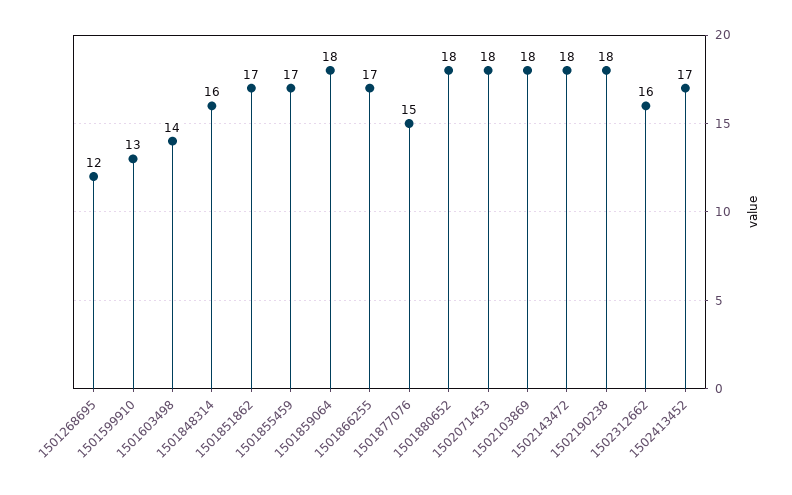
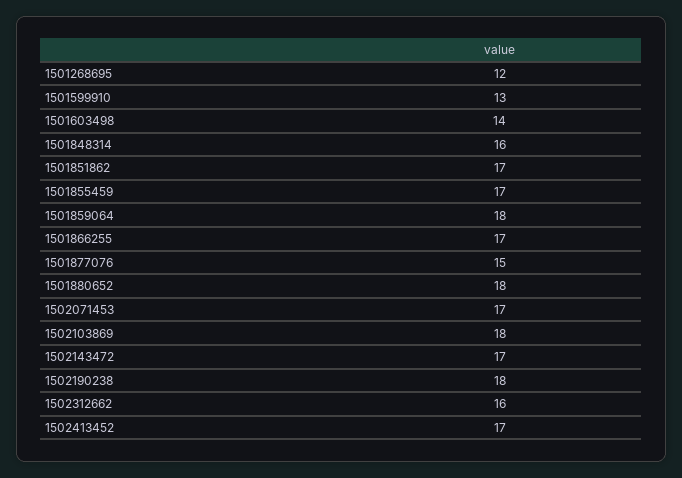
  {
    "1501268695": 12,
    "1501599910": 13,
    "1501603498": 14,
    "1501848314": 16,
    "1501851862": 17,
    "1501855459": 17,
    "1501859064": 18,
    "1501866255": 17,
    "1501877076": 15,
    "1501880652": 18,
-   "1502071453": 18,
+   "1502071453": 17,
    "1502103869": 18,
-   "1502143472": 18,
+   "1502143472": 17,
    "1502190238": 18,
    "1502312662": 16,
    "1502413452": 17
  }

